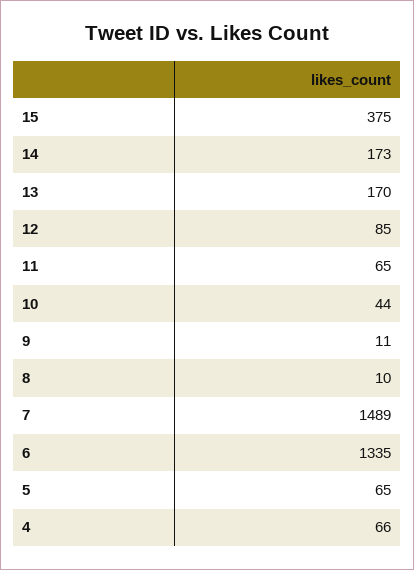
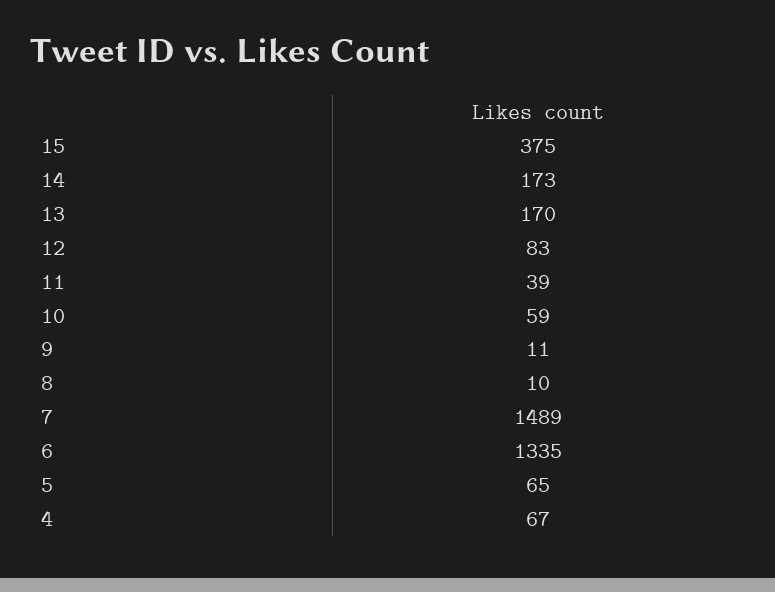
  {
    "15": 375,
    "14": 173,
    "13": 170,
-   "12": 85,
+   "12": 83,
-   "11": 65,
+   "11": 39,
-   "10": 44,
+   "10": 59,
    "9": 11,
    "8": 10,
    "7": 1489,
    "6": 1335,
    "5": 65,
-   "4": 66
+   "4": 67
  }

